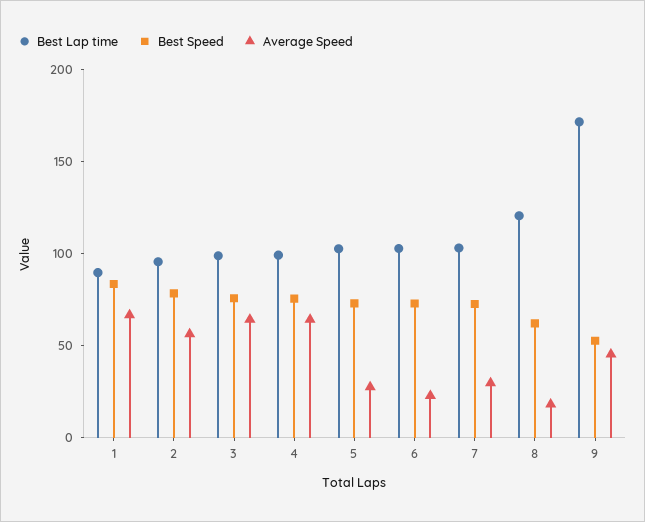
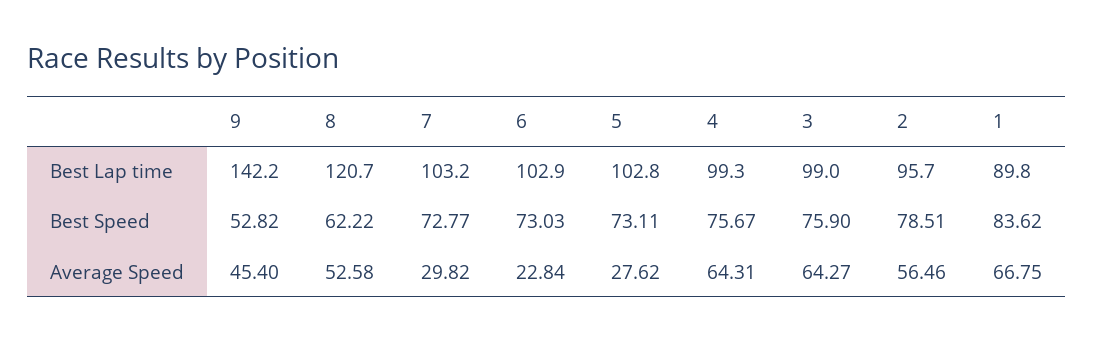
  {
    "Best Lap time": {
      "1": 89.8,
      "2": 95.7,
      "3": 99,
      "4": 99.3,
      "5": 102.8,
      "6": 102.9,
      "7": 103.2,
      "8": 120.7,
-     "9": 170
+     "9": 142.2
    },
    "Best Speed": {
      "1": 83.62,
      "2": 78.51,
      "3": 75.9,
      "4": 75.67,
      "5": 73.11,
      "6": 73.03,
      "7": 72.77,
      "8": 62.22,
      "9": 52.82
    },
    "Average Speed": {
      "1": 66.75,
      "2": 56.46,
      "3": 64.27,
      "4": 64.31,
      "5": 27.62,
      "6": 22.84,
      "7": 29.82,
-     "8": 20,
+     "8": 52.58,
      "9": 45.4
    }
  }

